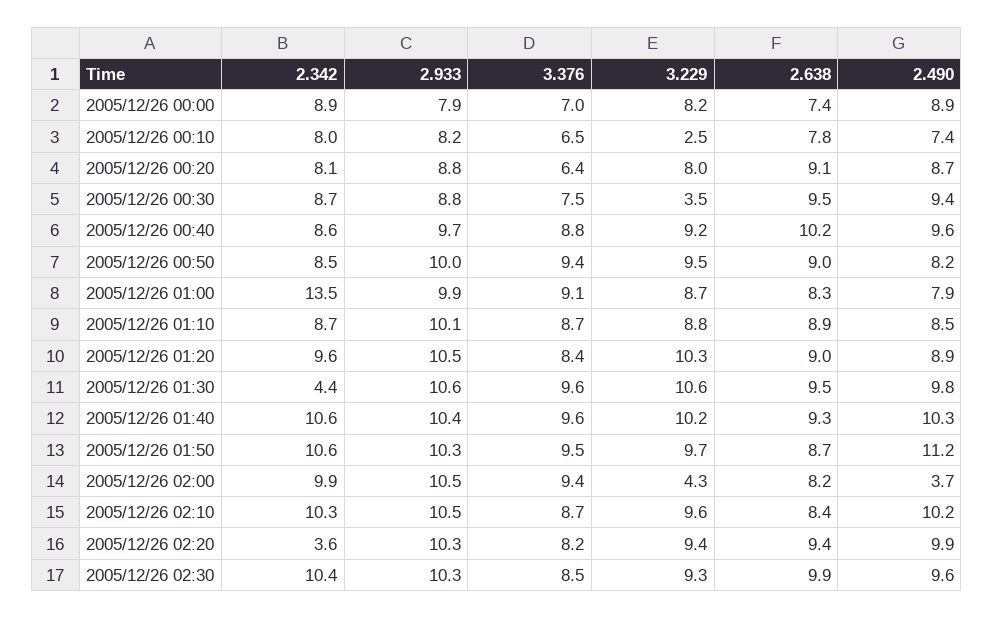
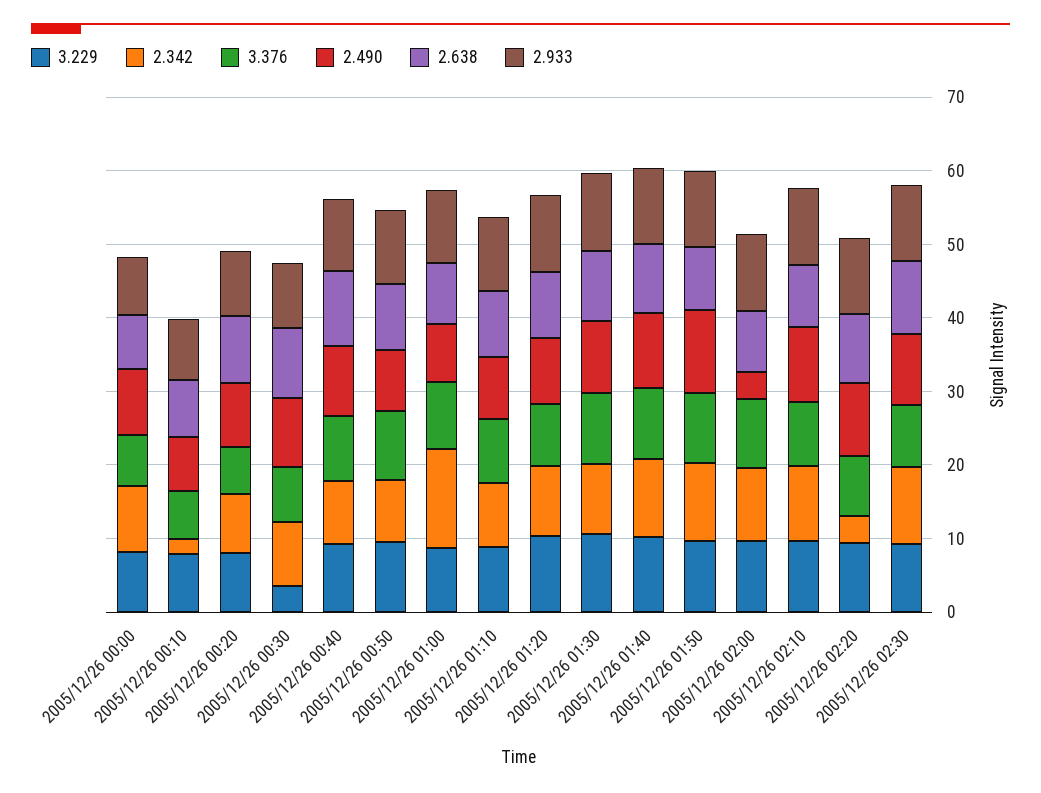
  {
    "2.342": {
      "2005/12/26 00:00": 8.9,
-     "2005/12/26 00:10": 8,
+     "2005/12/26 00:10": 2,
      "2005/12/26 00:20": 8.1,
      "2005/12/26 00:30": 8.7,
      "2005/12/26 00:40": 8.6,
      "2005/12/26 00:50": 8.5,
      "2005/12/26 01:00": 13.5,
      "2005/12/26 01:10": 8.7,
      "2005/12/26 01:20": 9.6,
-     "2005/12/26 01:30": 4.4,
+     "2005/12/26 01:30": 10,
      "2005/12/26 01:40": 10.6,
      "2005/12/26 01:50": 10.6,
      "2005/12/26 02:00": 9.9,
      "2005/12/26 02:10": 10.3,
      "2005/12/26 02:20": 3.6,
      "2005/12/26 02:30": 10.4
    },
    "2.933": {
      "2005/12/26 00:00": 7.9,
      "2005/12/26 00:10": 8.2,
      "2005/12/26 00:20": 8.8,
      "2005/12/26 00:30": 8.8,
      "2005/12/26 00:40": 9.7,
      "2005/12/26 00:50": 10,
      "2005/12/26 01:00": 9.9,
      "2005/12/26 01:10": 10.1,
      "2005/12/26 01:20": 10.5,
      "2005/12/26 01:30": 10.6,
      "2005/12/26 01:40": 10.4,
      "2005/12/26 01:50": 10.3,
      "2005/12/26 02:00": 10.5,
      "2005/12/26 02:10": 10.5,
      "2005/12/26 02:20": 10.3,
      "2005/12/26 02:30": 10.3
    },
    "3.376": {
      "2005/12/26 00:00": 7,
      "2005/12/26 00:10": 6.5,
      "2005/12/26 00:20": 6.4,
      "2005/12/26 00:30": 7.5,
      "2005/12/26 00:40": 8.8,
      "2005/12/26 00:50": 9.4,
      "2005/12/26 01:00": 9.1,
      "2005/12/26 01:10": 8.7,
      "2005/12/26 01:20": 8.4,
      "2005/12/26 01:30": 9.6,
      "2005/12/26 01:40": 9.6,
      "2005/12/26 01:50": 9.5,
      "2005/12/26 02:00": 9.4,
      "2005/12/26 02:10": 8.7,
      "2005/12/26 02:20": 8.2,
      "2005/12/26 02:30": 8.5
    },
    "3.229": {
      "2005/12/26 00:00": 8.2,
-     "2005/12/26 00:10": 2.5,
+     "2005/12/26 00:10": 8,
      "2005/12/26 00:20": 8,
      "2005/12/26 00:30": 3.5,
      "2005/12/26 00:40": 9.2,
      "2005/12/26 00:50": 9.5,
      "2005/12/26 01:00": 8.7,
      "2005/12/26 01:10": 8.8,
      "2005/12/26 01:20": 10.3,
      "2005/12/26 01:30": 10.6,
      "2005/12/26 01:40": 10.2,
      "2005/12/26 01:50": 9.7,
-     "2005/12/26 02:00": 4.3,
+     "2005/12/26 02:00": 10,
      "2005/12/26 02:10": 9.6,
      "2005/12/26 02:20": 9.4,
      "2005/12/26 02:30": 9.3
    },
    "2.638": {
      "2005/12/26 00:00": 7.4,
      "2005/12/26 00:10": 7.8,
      "2005/12/26 00:20": 9.1,
      "2005/12/26 00:30": 9.5,
      "2005/12/26 00:40": 10.2,
      "2005/12/26 00:50": 9,
      "2005/12/26 01:00": 8.3,
      "2005/12/26 01:10": 8.9,
      "2005/12/26 01:20": 9,
      "2005/12/26 01:30": 9.5,
      "2005/12/26 01:40": 9.3,
      "2005/12/26 01:50": 8.7,
      "2005/12/26 02:00": 8.2,
      "2005/12/26 02:10": 8.4,
      "2005/12/26 02:20": 9.4,
      "2005/12/26 02:30": 9.9
    },
    "2.490": {
      "2005/12/26 00:00": 8.9,
      "2005/12/26 00:10": 7.4,
      "2005/12/26 00:20": 8.7,
      "2005/12/26 00:30": 9.4,
      "2005/12/26 00:40": 9.6,
      "2005/12/26 00:50": 8.2,
      "2005/12/26 01:00": 7.9,
      "2005/12/26 01:10": 8.5,
      "2005/12/26 01:20": 8.9,
      "2005/12/26 01:30": 9.8,
      "2005/12/26 01:40": 10.3,
      "2005/12/26 01:50": 11.2,
      "2005/12/26 02:00": 3.7,
      "2005/12/26 02:10": 10.2,
      "2005/12/26 02:20": 9.9,
      "2005/12/26 02:30": 9.6
    }
  }

